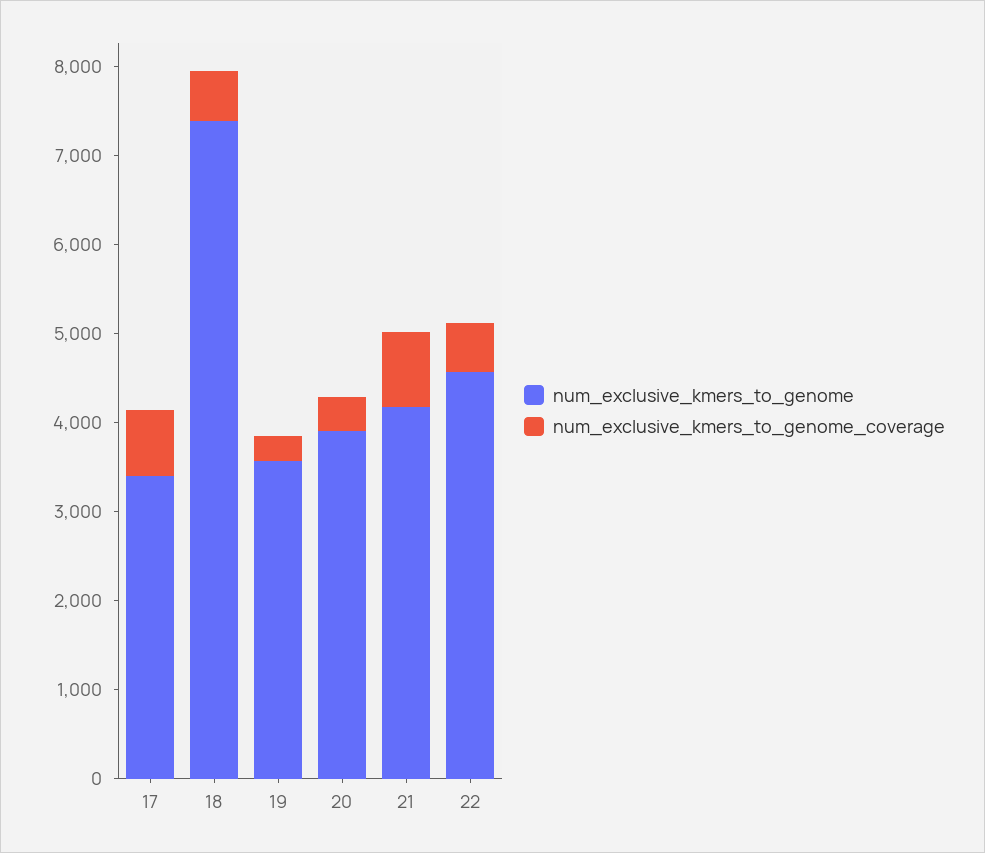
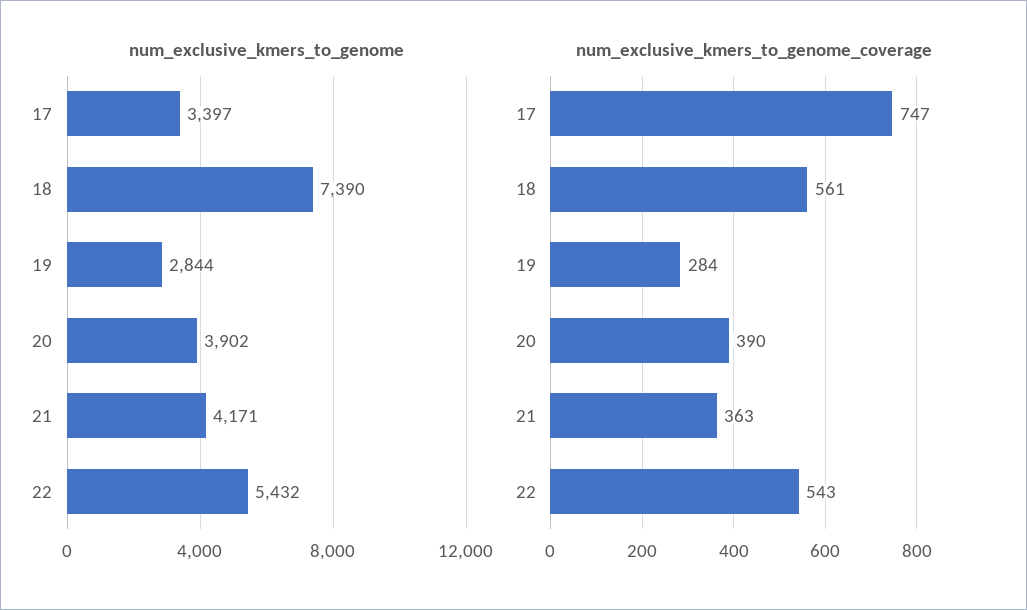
  {
    "num_exclusive_kmers_to_genome": {
      "17": 3397,
      "18": 7390,
-     "19": 3600,
+     "19": 2844,
      "20": 3902,
      "21": 4171,
-     "22": 4600
+     "22": 5432
    },
    "num_exclusive_kmers_to_genome_coverage": {
      "17": 747,
      "18": 561,
      "19": 284,
      "20": 390,
-     "21": 800,
+     "21": 363,
      "22": 543
    }
  }

